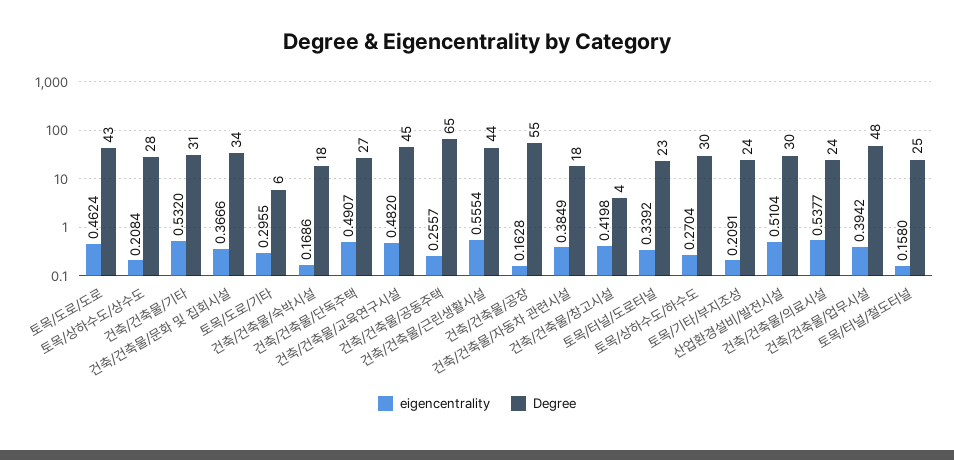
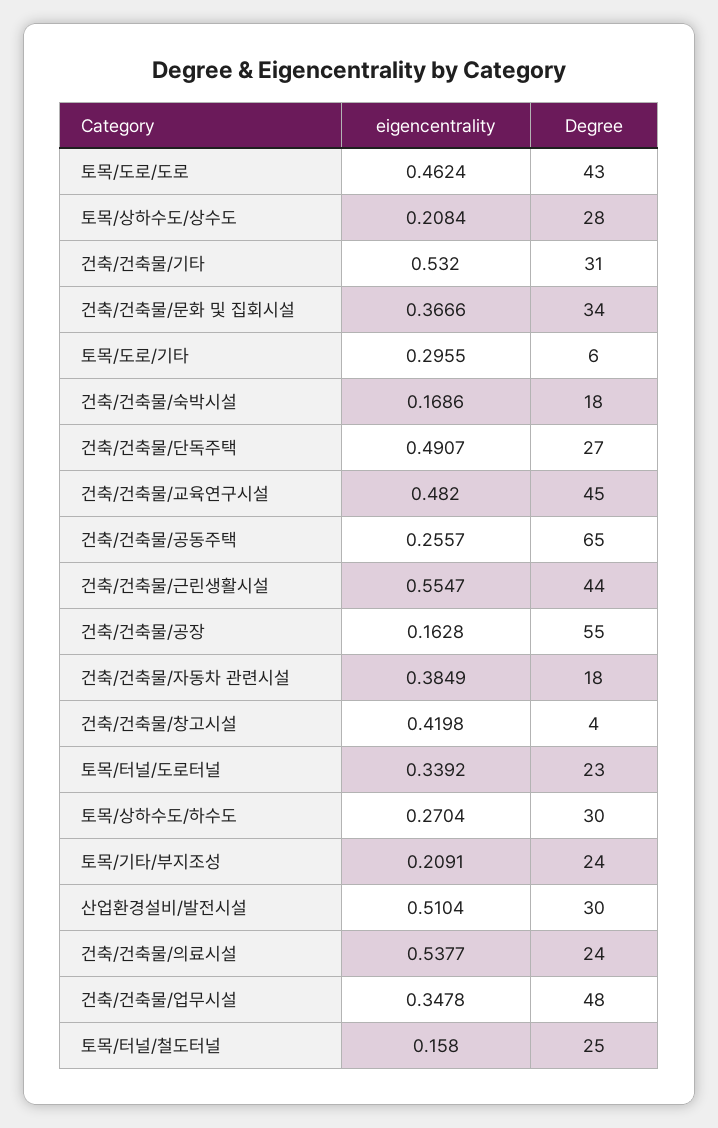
  {
    "eigencentrality": {
      "토목/도로/도로": 0.4624,
      "토목/상하수도/상수도": 0.2084,
      "건축/건축물/기타": 0.532,
      "건축/건축물/문화 및 집회시설": 0.3666,
      "토목/도로/기타": 0.2955,
      "건축/건축물/숙박시설": 0.1686,
      "건축/건축물/단독주택": 0.4907,
      "건축/건축물/교육연구시설": 0.482,
      "건축/건축물/공동주택": 0.2557,
-     "건축/건축물/근린생활시설": 0.5554,
+     "건축/건축물/근린생활시설": 0.5547,
      "건축/건축물/공장": 0.1628,
      "건축/건축물/자동차 관련시설": 0.3849,
      "건축/건축물/창고시설": 0.4198,
      "토목/터널/도로터널": 0.3392,
      "토목/상하수도/하수도": 0.2704,
      "토목/기타/부지조성": 0.2091,
      "산업환경설비/발전시설": 0.5104,
      "건축/건축물/의료시설": 0.5377,
-     "건축/건축물/업무시설": 0.3942,
+     "건축/건축물/업무시설": 0.3478,
      "토목/터널/철도터널": 0.158
    },
    "Degree": {
      "토목/도로/도로": 43,
      "토목/상하수도/상수도": 28,
      "건축/건축물/기타": 31,
      "건축/건축물/문화 및 집회시설": 34,
      "토목/도로/기타": 6,
      "건축/건축물/숙박시설": 18,
      "건축/건축물/단독주택": 27,
      "건축/건축물/교육연구시설": 45,
      "건축/건축물/공동주택": 65,
      "건축/건축물/근린생활시설": 44,
      "건축/건축물/공장": 55,
      "건축/건축물/자동차 관련시설": 18,
      "건축/건축물/창고시설": 4,
      "토목/터널/도로터널": 23,
      "토목/상하수도/하수도": 30,
      "토목/기타/부지조성": 24,
      "산업환경설비/발전시설": 30,
      "건축/건축물/의료시설": 24,
      "건축/건축물/업무시설": 48,
      "토목/터널/철도터널": 25
    }
  }

